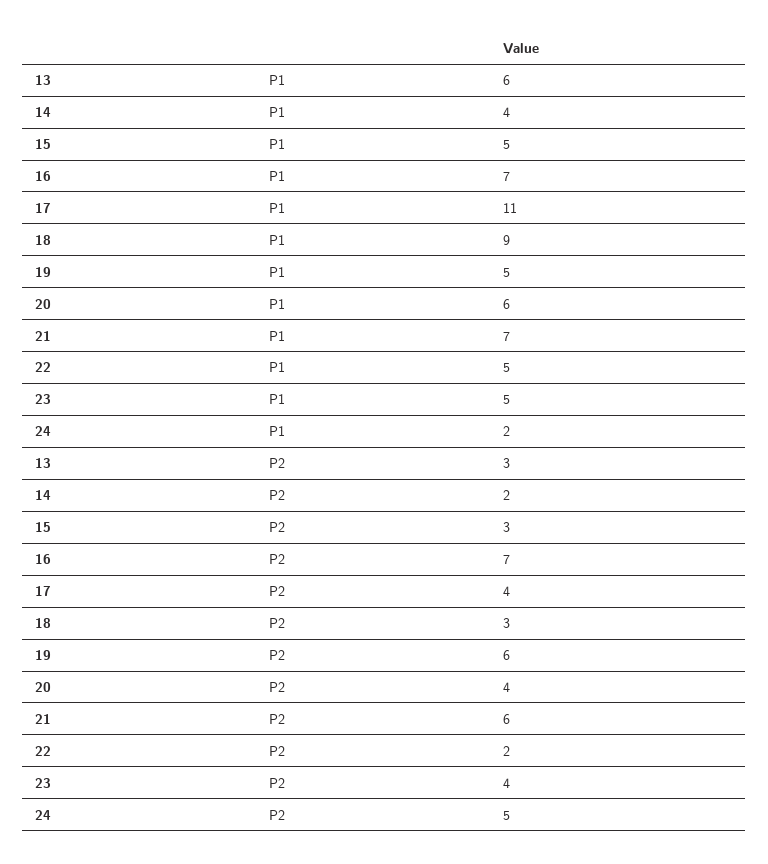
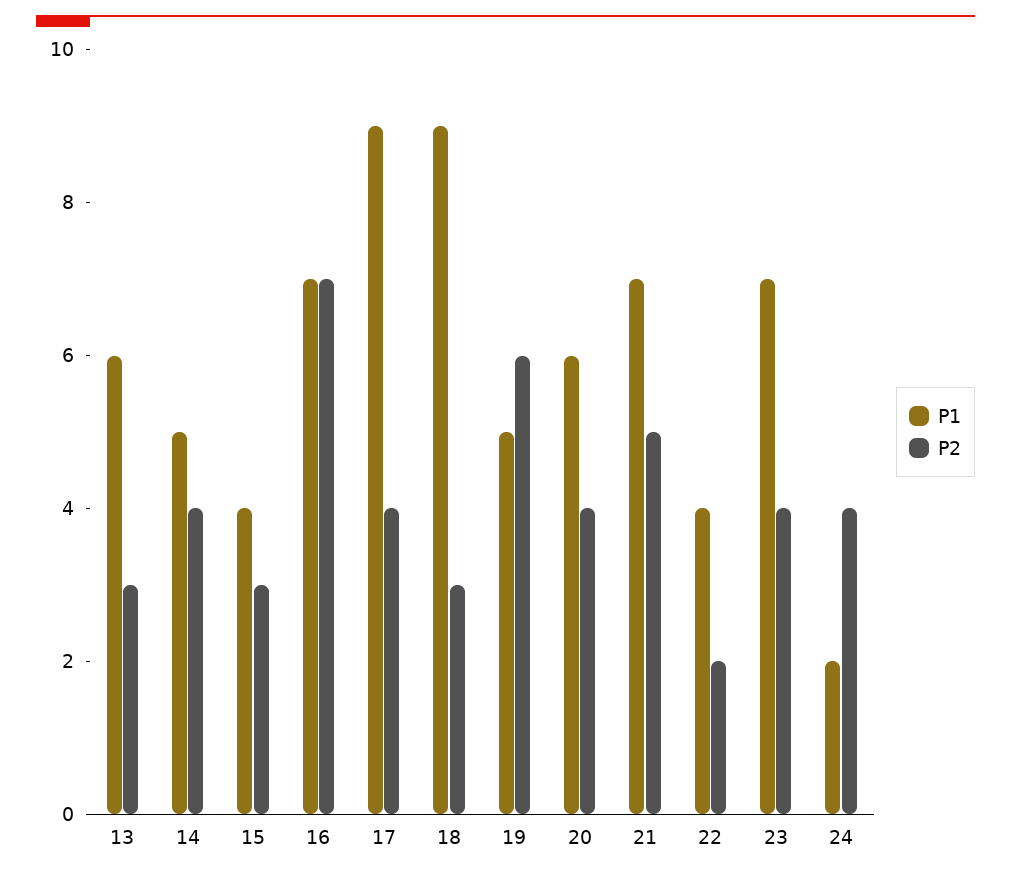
  {
    "P1": {
      "13": 6,
-     "14": 4,
+     "14": 5,
-     "15": 5,
+     "15": 4,
      "16": 7,
-     "17": 11,
+     "17": 9,
      "18": 9,
      "19": 5,
      "20": 6,
      "21": 7,
-     "22": 5,
+     "22": 4,
-     "23": 5,
+     "23": 7,
      "24": 2
    },
    "P2": {
      "13": 3,
-     "14": 2,
+     "14": 4,
      "15": 3,
      "16": 7,
      "17": 4,
      "18": 3,
      "19": 6,
      "20": 4,
-     "21": 6,
+     "21": 5,
      "22": 2,
      "23": 4,
-     "24": 5
+     "24": 4
    }
  }

